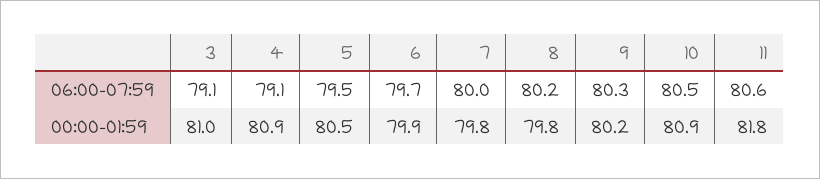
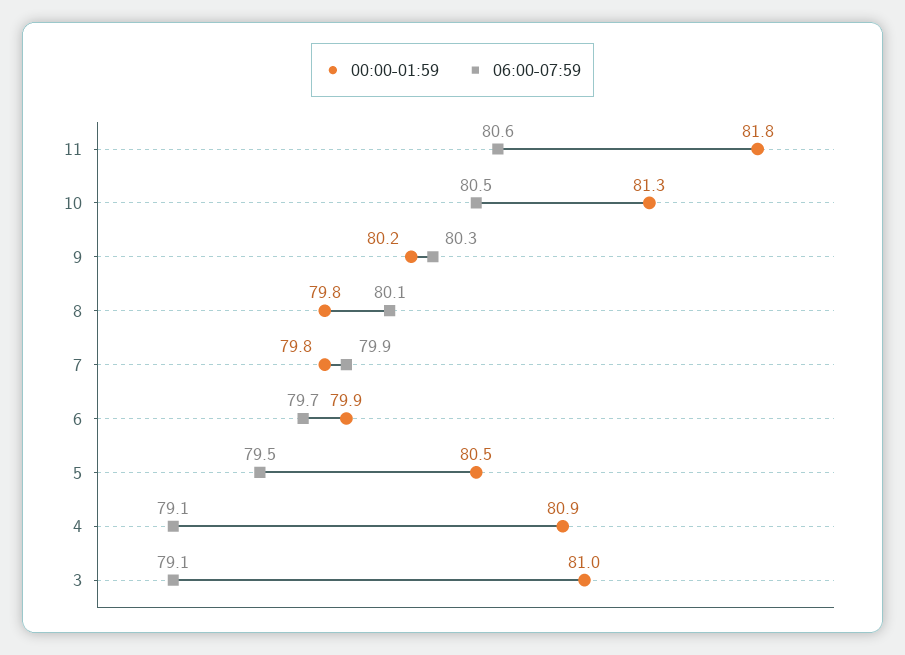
  {
    "06:00-07:59": {
      "3": 79.1,
      "4": 79.1,
      "5": 79.5,
      "6": 79.7,
-     "7": 80,
+     "7": 79.9,
-     "8": 80.2,
+     "8": 80.1,
      "9": 80.3,
      "10": 80.5,
      "11": 80.6
    },
    "00:00-01:59": {
      "3": 81,
      "4": 80.9,
      "5": 80.5,
      "6": 79.9,
      "7": 79.8,
      "8": 79.8,
      "9": 80.2,
-     "10": 80.9,
+     "10": 81.3,
      "11": 81.8
    }
  }

